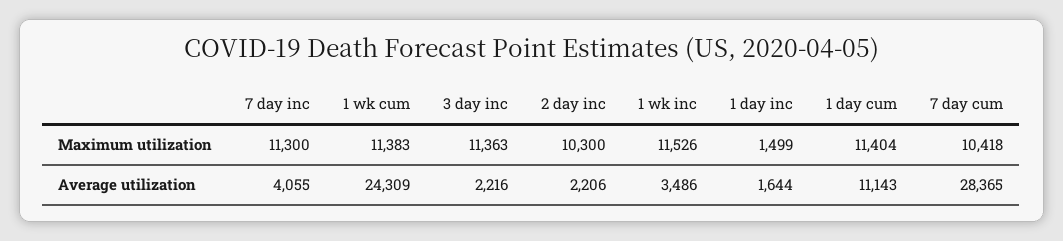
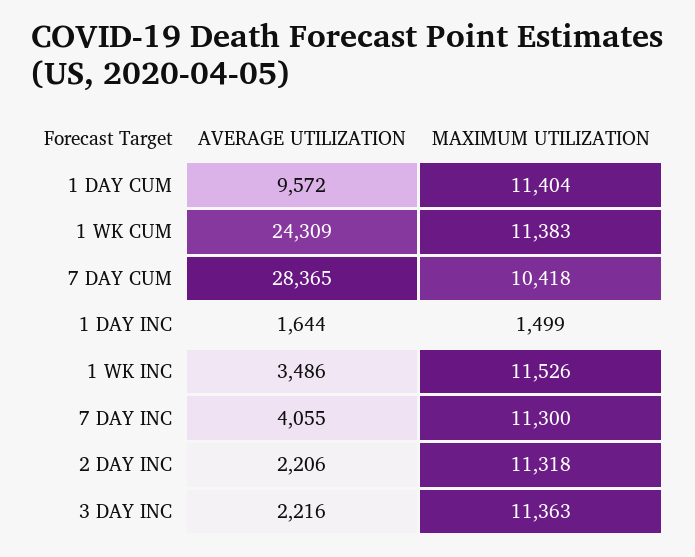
  {
    "7 day inc": {
      "Maximum utilization": 11300,
      "Average utilization": 4055
    },
    "1 wk cum": {
      "Maximum utilization": 11383,
      "Average utilization": 24309
    },
    "3 day inc": {
      "Maximum utilization": 11363,
      "Average utilization": 2216
    },
    "2 day inc": {
-     "Maximum utilization": 10300,
+     "Maximum utilization": 11318,
      "Average utilization": 2206
    },
    "1 wk inc": {
      "Maximum utilization": 11526,
      "Average utilization": 3486
    },
    "1 day inc": {
      "Maximum utilization": 1499,
      "Average utilization": 1644
    },
    "1 day cum": {
      "Maximum utilization": 11404,
-     "Average utilization": 11143
+     "Average utilization": 9572
    },
    "7 day cum": {
      "Maximum utilization": 10418,
      "Average utilization": 28365
    }
  }

